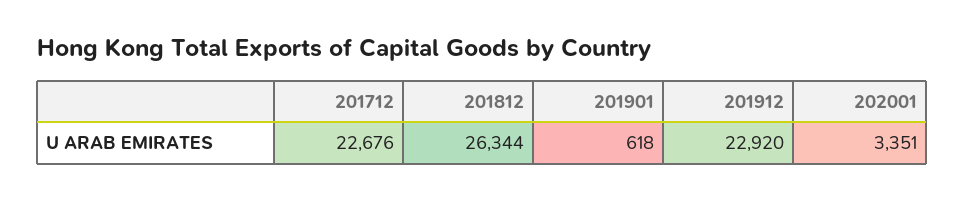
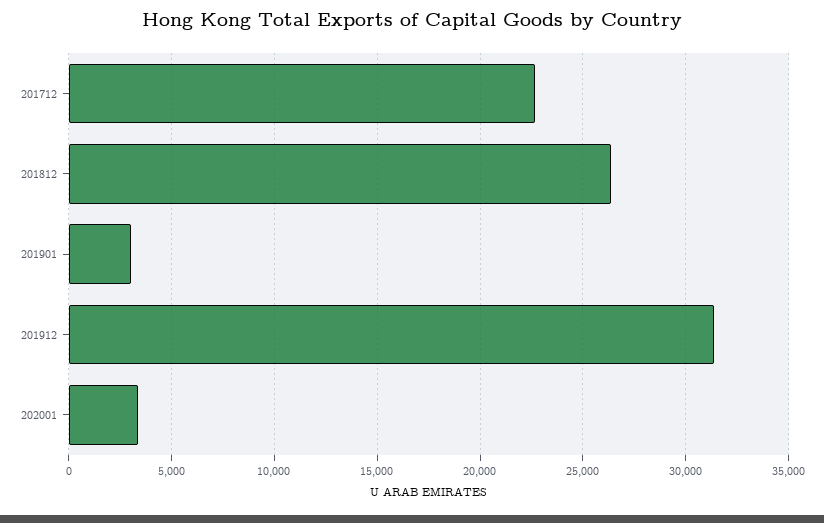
  {
    "201712": 22676,
    "201812": 26344,
-   "201901": 618,
+   "201901": 3000,
-   "201912": 22920,
+   "201912": 31500,
    "202001": 3351
  }

